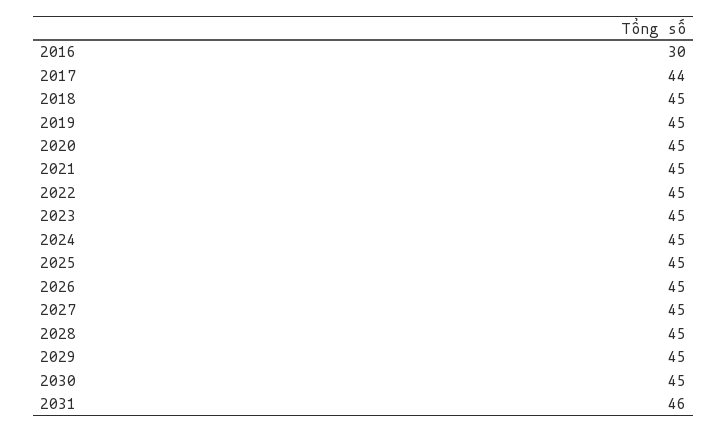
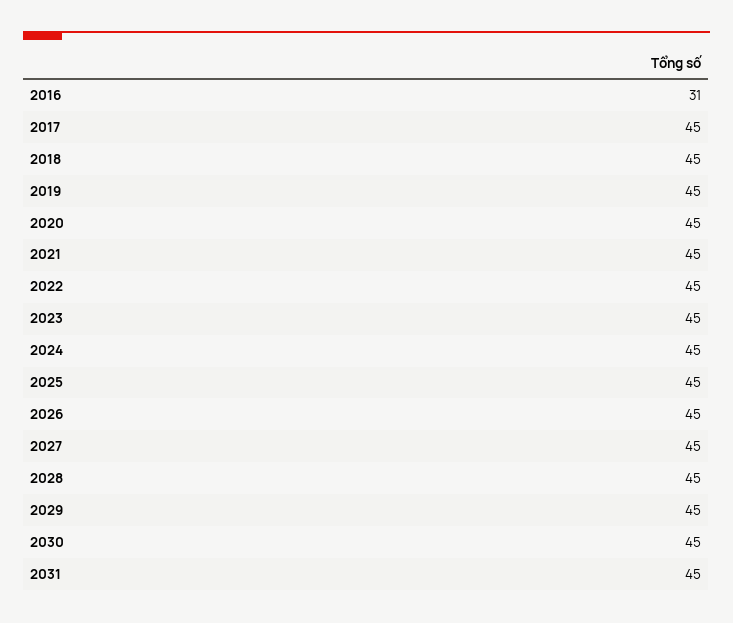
  {
-   "2016": 30,
+   "2016": 31,
-   "2017": 44,
+   "2017": 45,
    "2018": 45,
    "2019": 45,
    "2020": 45,
    "2021": 45,
    "2022": 45,
    "2023": 45,
    "2024": 45,
    "2025": 45,
    "2026": 45,
    "2027": 45,
    "2028": 45,
    "2029": 45,
    "2030": 45,
-   "2031": 46
+   "2031": 45
  }

